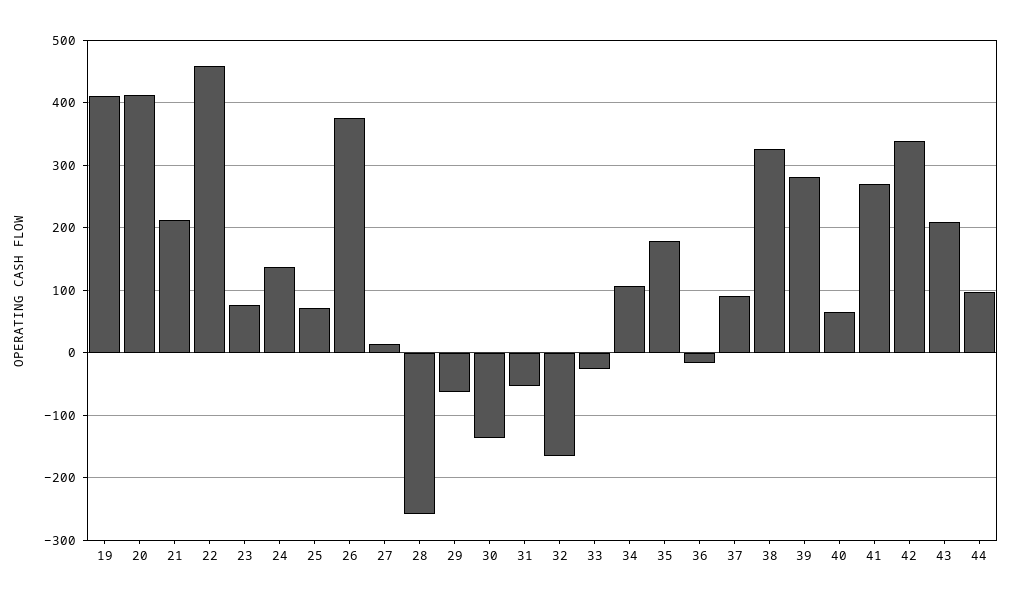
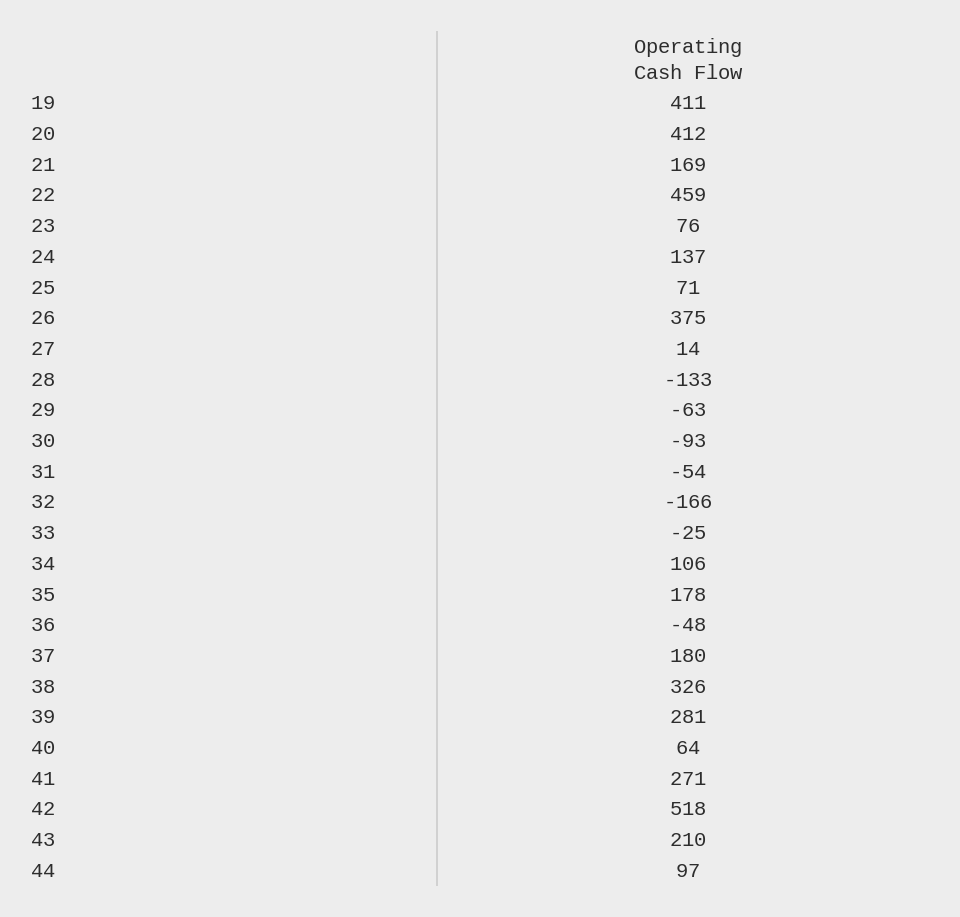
  {
    "19": 411,
    "20": 412,
-   "21": 210,
+   "21": 169,
    "22": 459,
    "23": 76,
    "24": 137,
    "25": 71,
    "26": 375,
    "27": 14,
-   "28": -260,
+   "28": -133,
    "29": -63,
-   "30": -140,
+   "30": -93,
    "31": -54,
    "32": -166,
    "33": -25,
    "34": 106,
    "35": 178,
-   "36": -20,
+   "36": -48,
-   "37": 90,
+   "37": 180,
    "38": 326,
    "39": 281,
    "40": 64,
    "41": 271,
-   "42": 340,
+   "42": 518,
    "43": 210,
    "44": 97
  }

